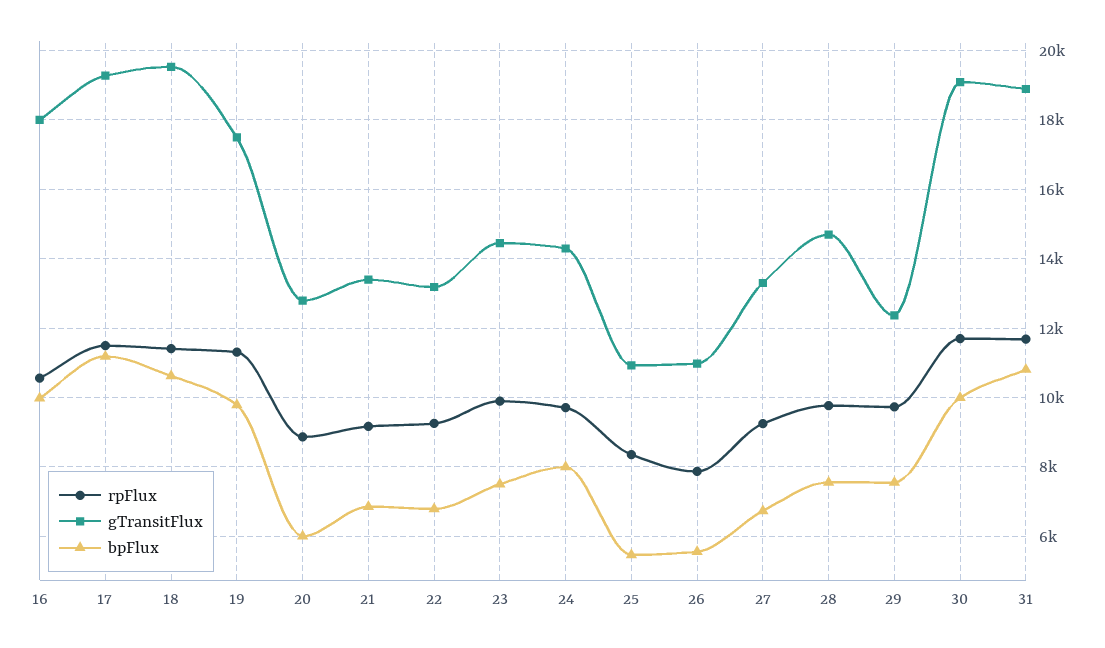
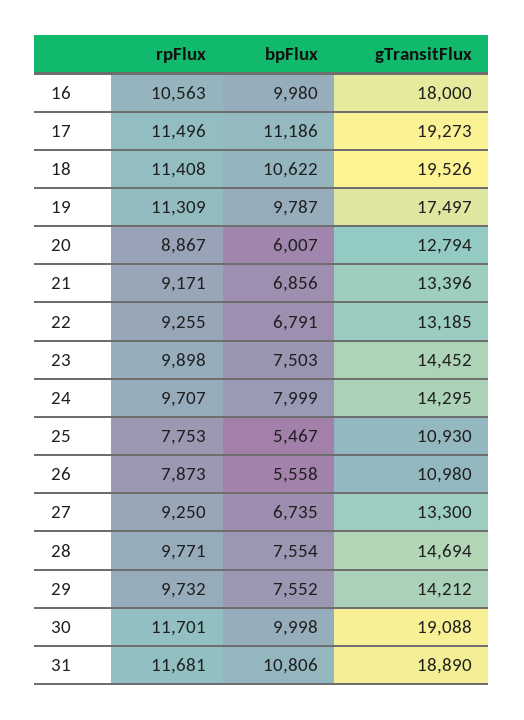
  {
    "rpFlux": {
      "16": 10563,
      "17": 11496,
      "18": 11408,
      "19": 11309,
      "20": 8867,
      "21": 9171,
      "22": 9255,
      "23": 9898,
      "24": 9707,
-     "25": 8400,
+     "25": 7753,
      "26": 7873,
      "27": 9250,
      "28": 9771,
      "29": 9732,
      "30": 11701,
      "31": 11681
    },
    "gTransitFlux": {
      "16": 18000,
      "17": 19273,
      "18": 19526,
      "19": 17497,
      "20": 12794,
      "21": 13396,
      "22": 13185,
      "23": 14452,
      "24": 14295,
      "25": 10930,
      "26": 10980,
      "27": 13300,
      "28": 14694,
-     "29": 12400,
+     "29": 14212,
      "30": 19088,
      "31": 18890
    },
    "bpFlux": {
      "16": 9980,
      "17": 11186,
      "18": 10622,
      "19": 9787,
      "20": 6007,
      "21": 6856,
      "22": 6791,
      "23": 7503,
      "24": 7999,
      "25": 5467,
      "26": 5558,
      "27": 6735,
      "28": 7554,
      "29": 7552,
      "30": 9998,
      "31": 10806
    }
  }

